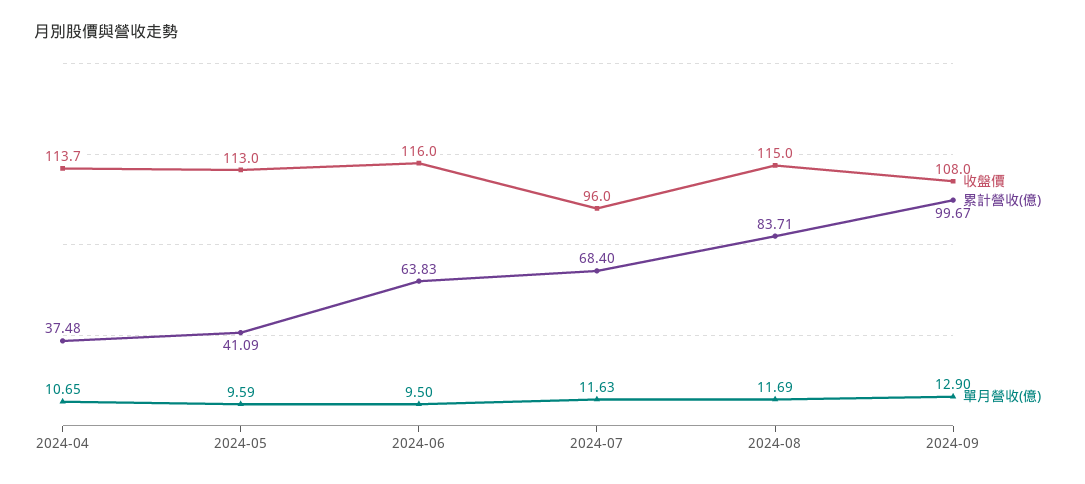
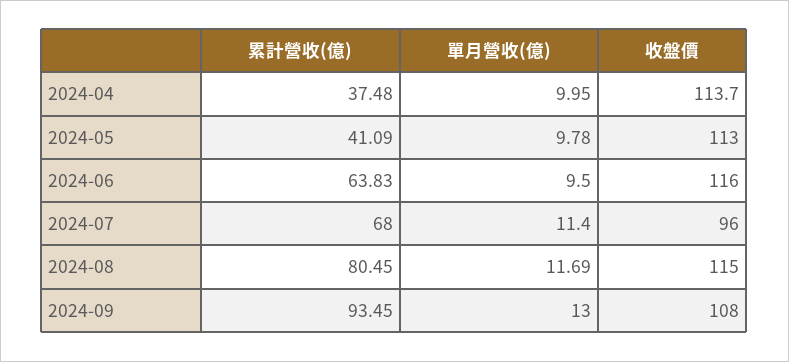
  {
    "收盤價": {
      "2024-04": 113.7,
      "2024-05": 113,
      "2024-06": 116,
      "2024-07": 96,
      "2024-08": 115,
      "2024-09": 108
    },
    "累計營收(億)": {
      "2024-04": 37.48,
      "2024-05": 41.09,
      "2024-06": 63.83,
-     "2024-07": 68.4,
+     "2024-07": 68,
-     "2024-08": 83.71,
+     "2024-08": 80.45,
-     "2024-09": 99.67
+     "2024-09": 93.45
    },
    "單月營收(億)": {
-     "2024-04": 10.65,
+     "2024-04": 9.95,
-     "2024-05": 9.59,
+     "2024-05": 9.78,
      "2024-06": 9.5,
-     "2024-07": 11.63,
+     "2024-07": 11.4,
      "2024-08": 11.69,
-     "2024-09": 12.9
+     "2024-09": 13
    }
  }

